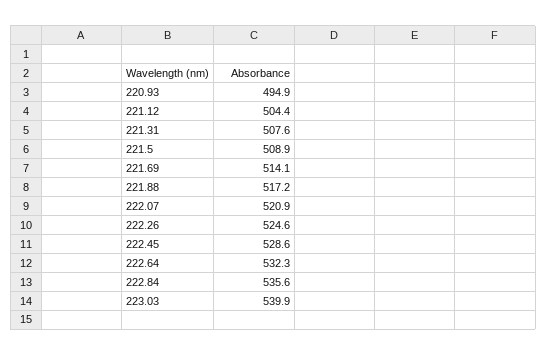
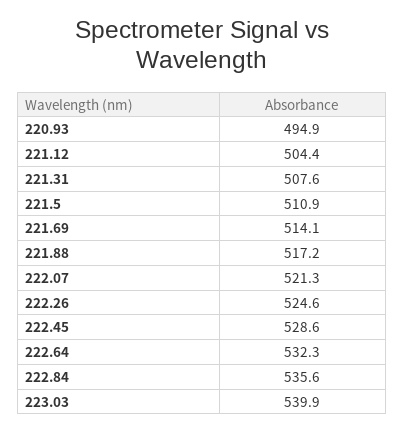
  {
    "220.93": 494.9,
    "221.12": 504.4,
    "221.31": 507.6,
-   "221.5": 508.9,
+   "221.5": 510.9,
    "221.69": 514.1,
    "221.88": 517.2,
-   "222.07": 520.9,
+   "222.07": 521.3,
    "222.26": 524.6,
    "222.45": 528.6,
    "222.64": 532.3,
    "222.84": 535.6,
    "223.03": 539.9
  }

